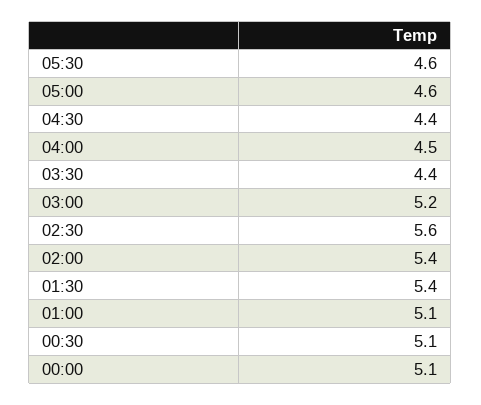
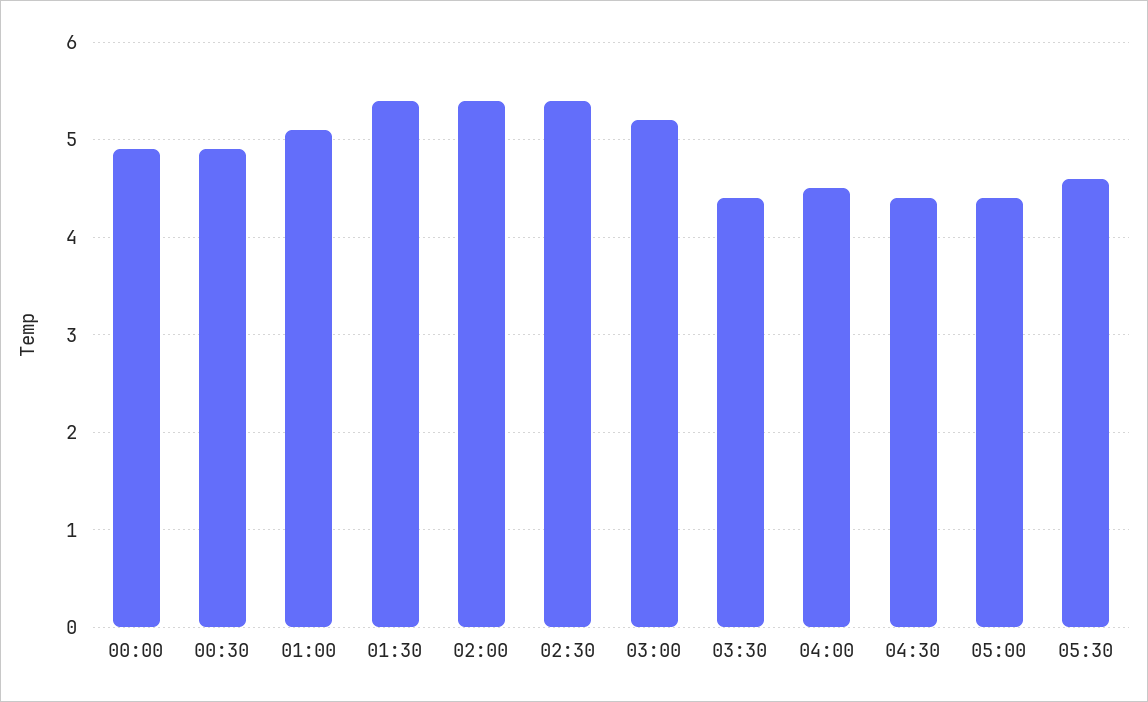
  {
    "05:30": 4.6,
-   "05:00": 4.6,
+   "05:00": 4.4,
    "04:30": 4.4,
    "04:00": 4.5,
    "03:30": 4.4,
    "03:00": 5.2,
-   "02:30": 5.6,
+   "02:30": 5.4,
    "02:00": 5.4,
    "01:30": 5.4,
    "01:00": 5.1,
-   "00:30": 5.1,
+   "00:30": 4.9,
-   "00:00": 5.1
+   "00:00": 4.9
  }

